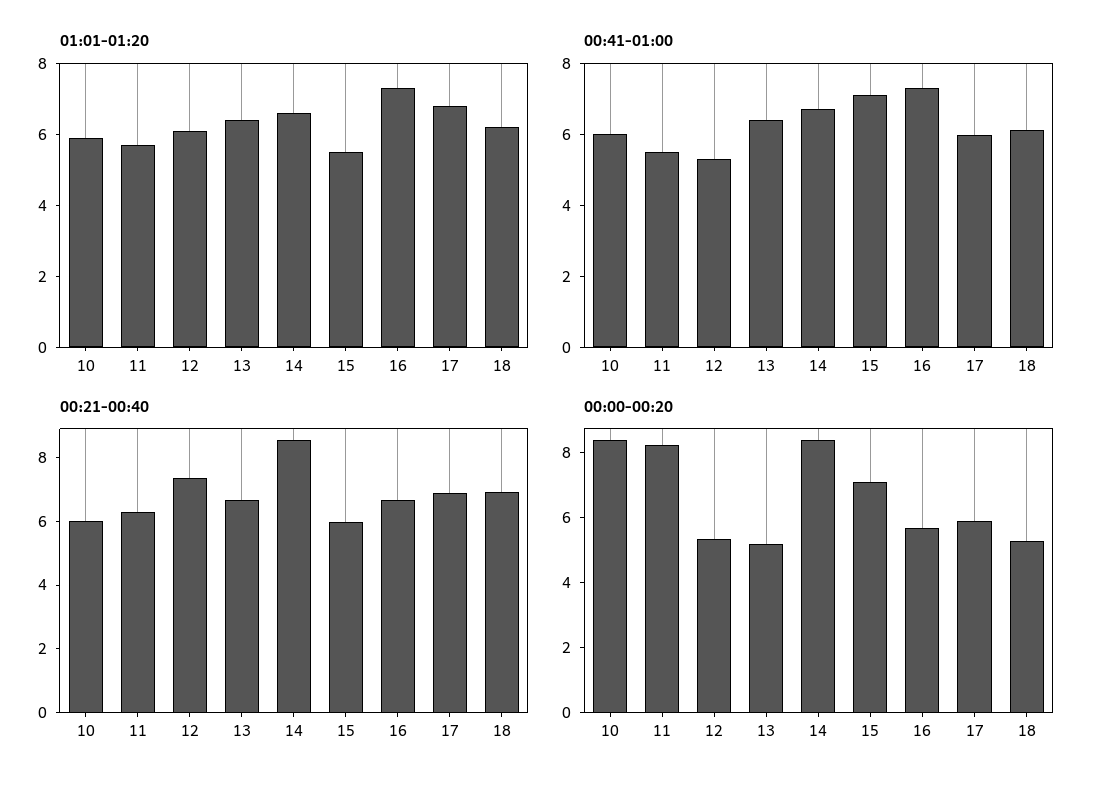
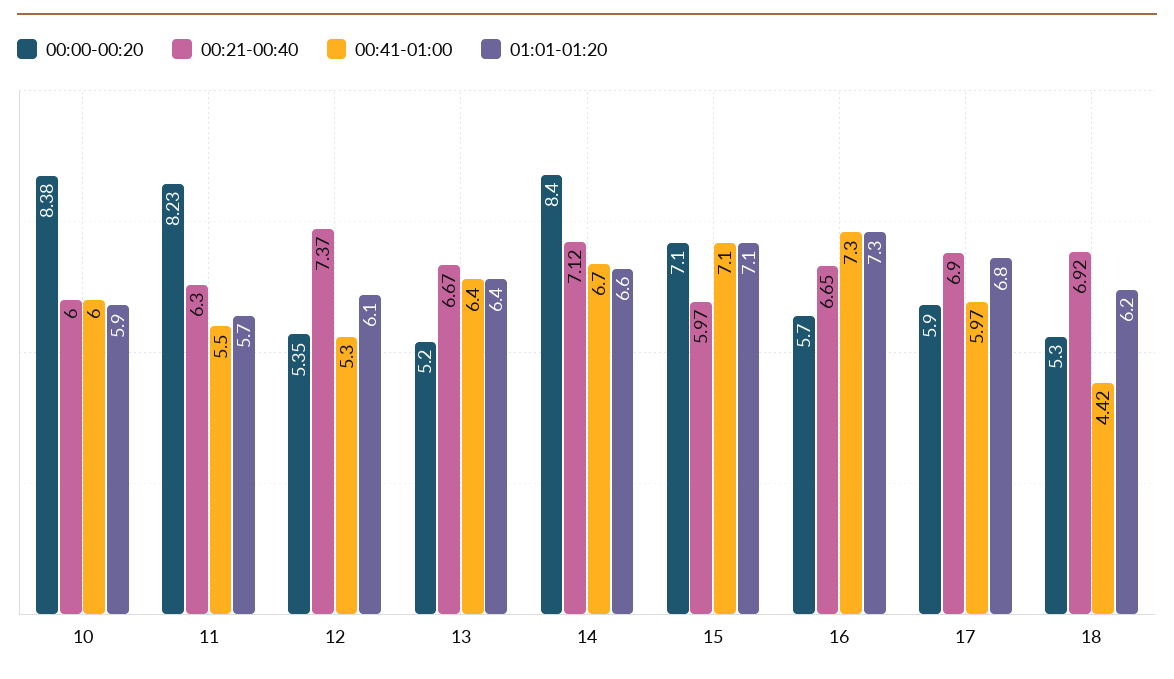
  {
    "01:01-01:20": {
      "10": 5.9,
      "11": 5.7,
      "12": 6.1,
      "13": 6.4,
      "14": 6.6,
-     "15": 5.5,
+     "15": 7.1,
      "16": 7.3,
      "17": 6.8,
      "18": 6.2
    },
    "00:41-01:00": {
      "10": 6,
      "11": 5.5,
      "12": 5.3,
      "13": 6.4,
      "14": 6.7,
      "15": 7.1,
      "16": 7.3,
      "17": 5.97,
-     "18": 6
+     "18": 4.42
    },
    "00:21-00:40": {
      "10": 6,
      "11": 6.3,
      "12": 7.37,
      "13": 6.67,
-     "14": 8.5,
+     "14": 7.12,
      "15": 5.97,
      "16": 6.65,
      "17": 6.9,
      "18": 6.92
    },
    "00:00-00:20": {
      "10": 8.38,
      "11": 8.23,
      "12": 5.35,
      "13": 5.2,
      "14": 8.4,
      "15": 7.1,
      "16": 5.7,
      "17": 5.9,
      "18": 5.3
    }
  }

